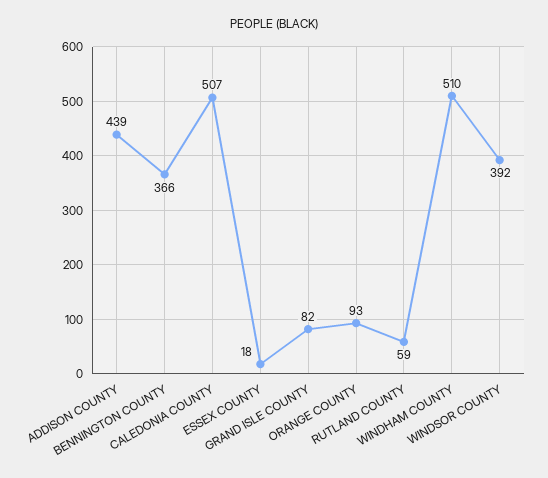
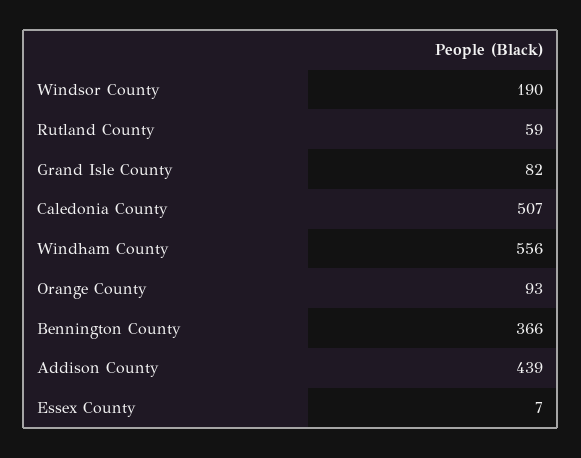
  {
    "ADDISON COUNTY": 439,
    "BENNINGTON COUNTY": 366,
    "CALEDONIA COUNTY": 507,
-   "ESSEX COUNTY": 18,
+   "ESSEX COUNTY": 7,
    "GRAND ISLE COUNTY": 82,
    "ORANGE COUNTY": 93,
    "RUTLAND COUNTY": 59,
-   "WINDHAM COUNTY": 510,
+   "WINDHAM COUNTY": 556,
-   "WINDSOR COUNTY": 392
+   "WINDSOR COUNTY": 190
  }

